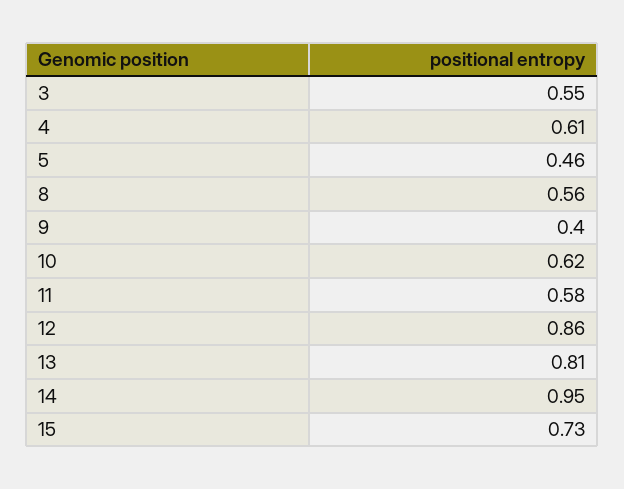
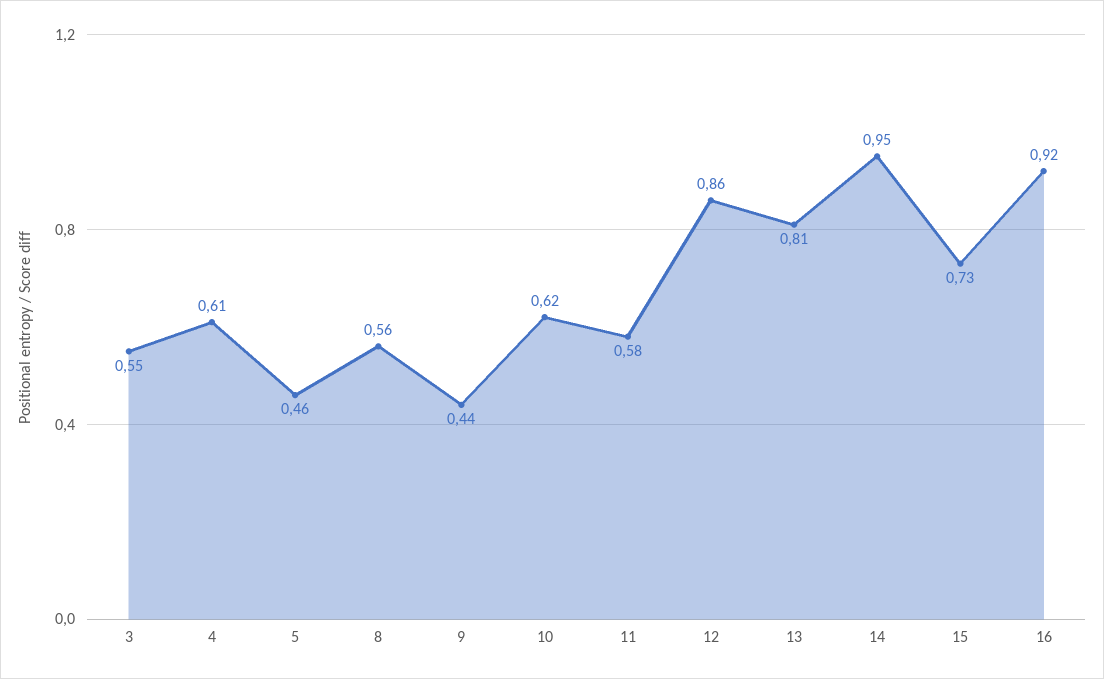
  {
    "3": 0.55,
    "4": 0.61,
    "5": 0.46,
    "8": 0.56,
-   "9": 0.4,
+   "9": 0.44,
    "10": 0.62,
    "11": 0.58,
    "12": 0.86,
    "13": 0.81,
    "14": 0.95,
-   "15": 0.73
+   "15": 0.73,
+   "16": 0.92
  }

